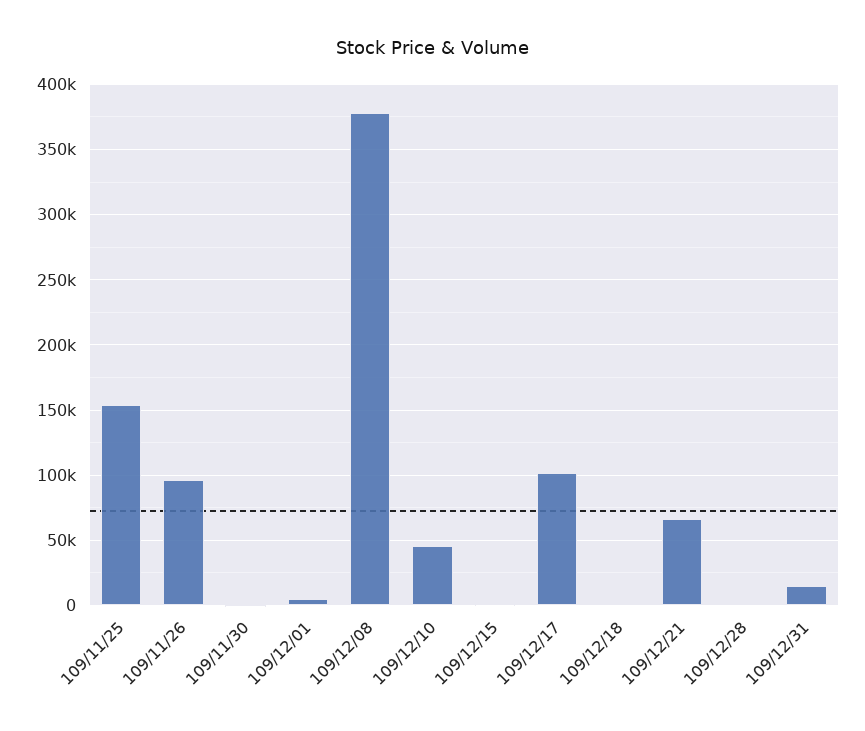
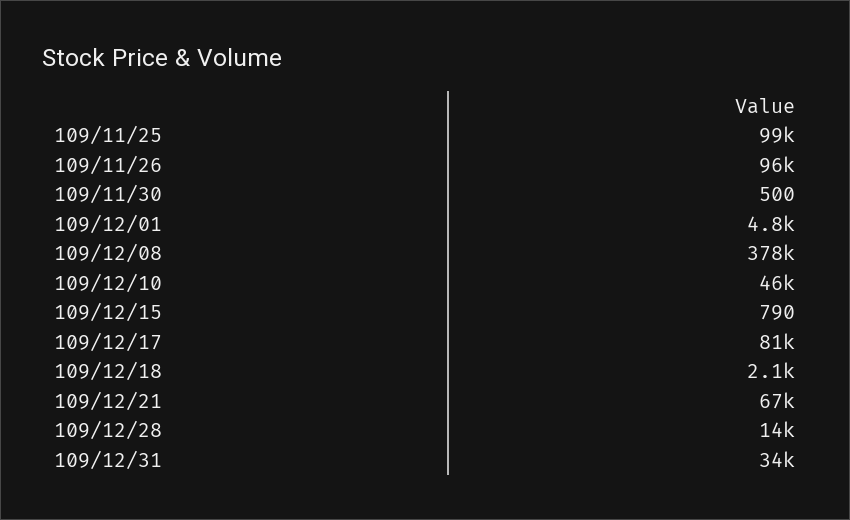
  {
-   "109/11/25": 155000,
+   "109/11/25": 99000,
    "109/11/26": 96000,
    "109/11/30": 500,
    "109/12/01": 4800,
    "109/12/08": 378000,
    "109/12/10": 46000,
    "109/12/15": 790,
-   "109/12/17": 100000,
+   "109/12/17": 81000,
    "109/12/18": 2100,
    "109/12/21": 67000,
-   "109/12/28": 0,
+   "109/12/28": 14000,
-   "109/12/31": 15000
+   "109/12/31": 34000
  }

